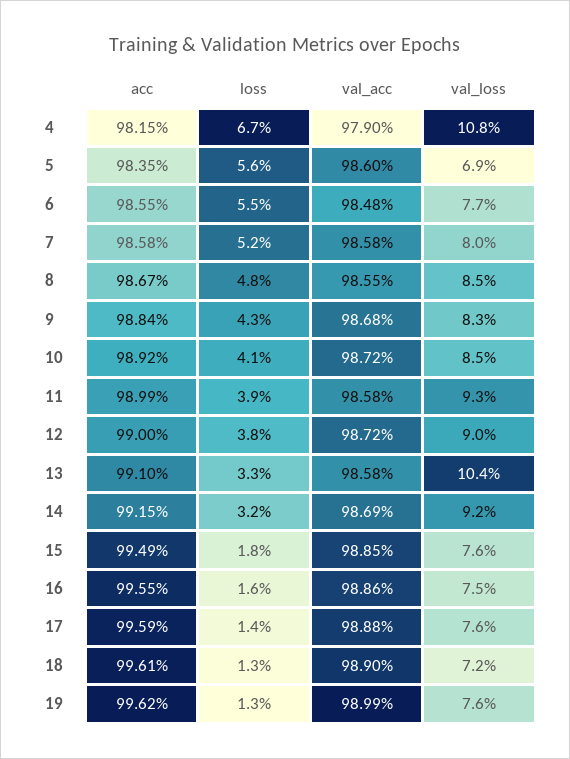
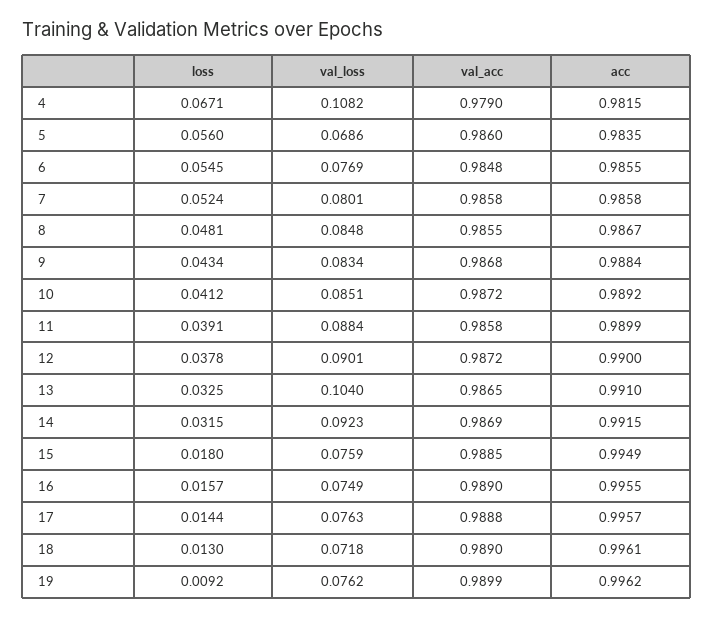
  {
    "acc": {
      "4": 0.9815,
      "5": 0.9835,
      "6": 0.9855,
      "7": 0.9858,
      "8": 0.9867,
      "9": 0.9884,
      "10": 0.9892,
      "11": 0.9899,
      "12": 0.99,
      "13": 0.991,
      "14": 0.9915,
      "15": 0.9949,
      "16": 0.9955,
-     "17": 0.9959,
+     "17": 0.9957,
      "18": 0.9961,
      "19": 0.9962
    },
    "loss": {
      "4": 0.0671,
      "5": 0.056,
      "6": 0.0545,
      "7": 0.0524,
      "8": 0.0481,
      "9": 0.0434,
      "10": 0.0412,
      "11": 0.0391,
      "12": 0.0378,
      "13": 0.0325,
      "14": 0.0315,
      "15": 0.018,
      "16": 0.0157,
      "17": 0.0144,
      "18": 0.013,
-     "19": 0.013
+     "19": 0.0092
    },
    "val_acc": {
      "4": 0.979,
      "5": 0.986,
      "6": 0.9848,
      "7": 0.9858,
      "8": 0.9855,
      "9": 0.9868,
      "10": 0.9872,
      "11": 0.9858,
      "12": 0.9872,
-     "13": 0.9858,
+     "13": 0.9865,
      "14": 0.9869,
      "15": 0.9885,
-     "16": 0.9886,
+     "16": 0.989,
      "17": 0.9888,
      "18": 0.989,
      "19": 0.9899
    },
    "val_loss": {
      "4": 0.1082,
      "5": 0.0686,
      "6": 0.0769,
      "7": 0.0801,
      "8": 0.0848,
      "9": 0.0834,
      "10": 0.0851,
-     "11": 0.093,
+     "11": 0.0884,
      "12": 0.0901,
      "13": 0.104,
      "14": 0.0923,
      "15": 0.0759,
      "16": 0.0749,
      "17": 0.0763,
      "18": 0.0718,
      "19": 0.0762
    }
  }

